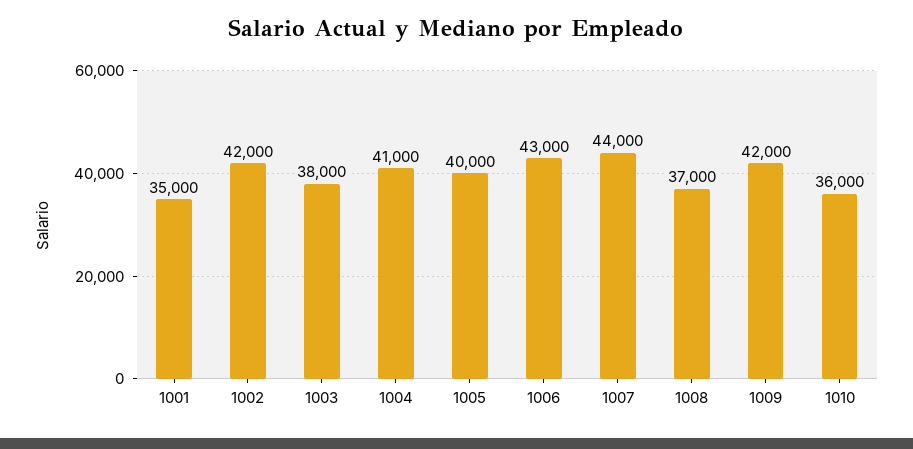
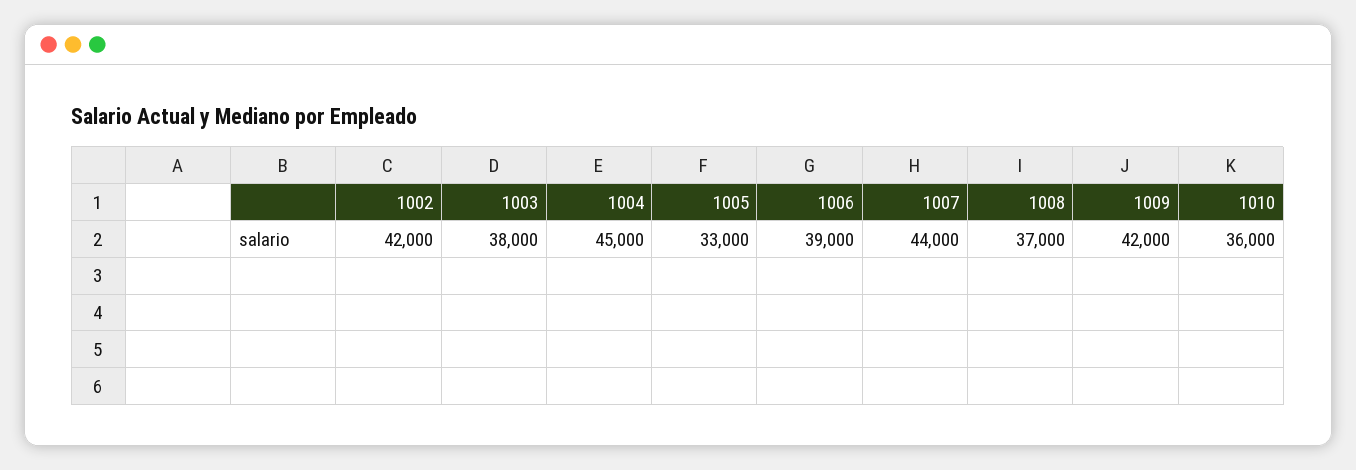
  {
-   "1001": 35000,
    "1002": 42000,
    "1003": 38000,
-   "1004": 41000,
+   "1004": 45000,
-   "1005": 40000,
+   "1005": 33000,
-   "1006": 43000,
+   "1006": 39000,
    "1007": 44000,
    "1008": 37000,
    "1009": 42000,
    "1010": 36000
  }

